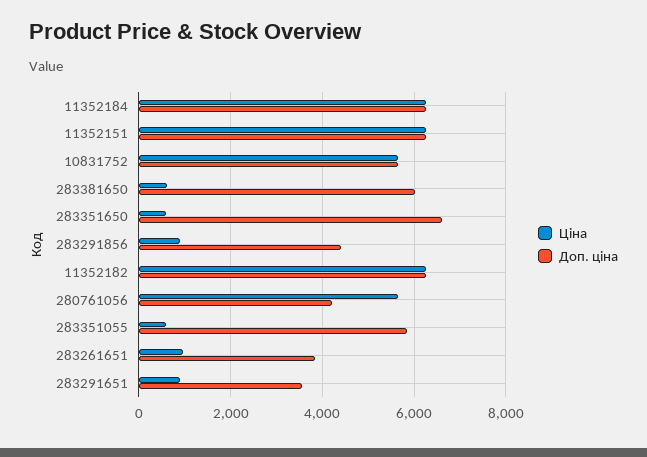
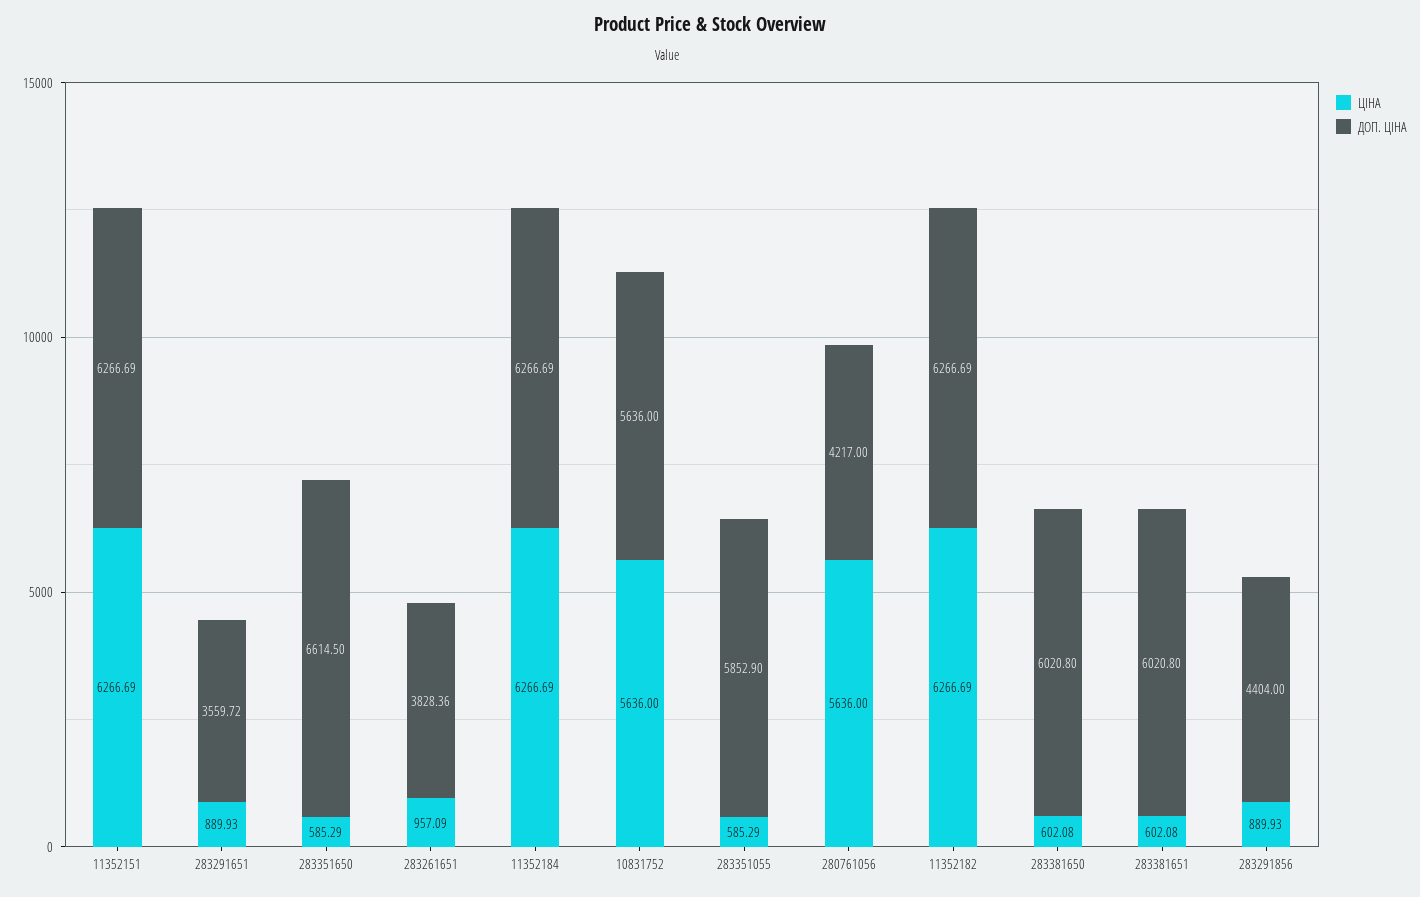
  {
    "Ціна": {
      "11352184": 6266.69,
      "11352151": 6266.69,
      "10831752": 5636,
      "283381650": 602.08,
      "283351650": 585.29,
      "283291856": 889.93,
      "11352182": 6266.69,
      "280761056": 5636,
      "283351055": 585.29,
      "283261651": 957.09,
-     "283291651": 889.93
+     "283291651": 889.93,
+     "283381651": 602.08
    },
    "Доп. ціна": {
      "11352184": 6266.69,
      "11352151": 6266.69,
      "10831752": 5636,
      "283381650": 6020.8,
      "283351650": 6614.5,
      "283291856": 4404,
      "11352182": 6266.69,
      "280761056": 4217,
      "283351055": 5852.9,
      "283261651": 3828.36,
-     "283291651": 3559.72
+     "283291651": 3559.72,
+     "283381651": 6020.8
    }
  }

